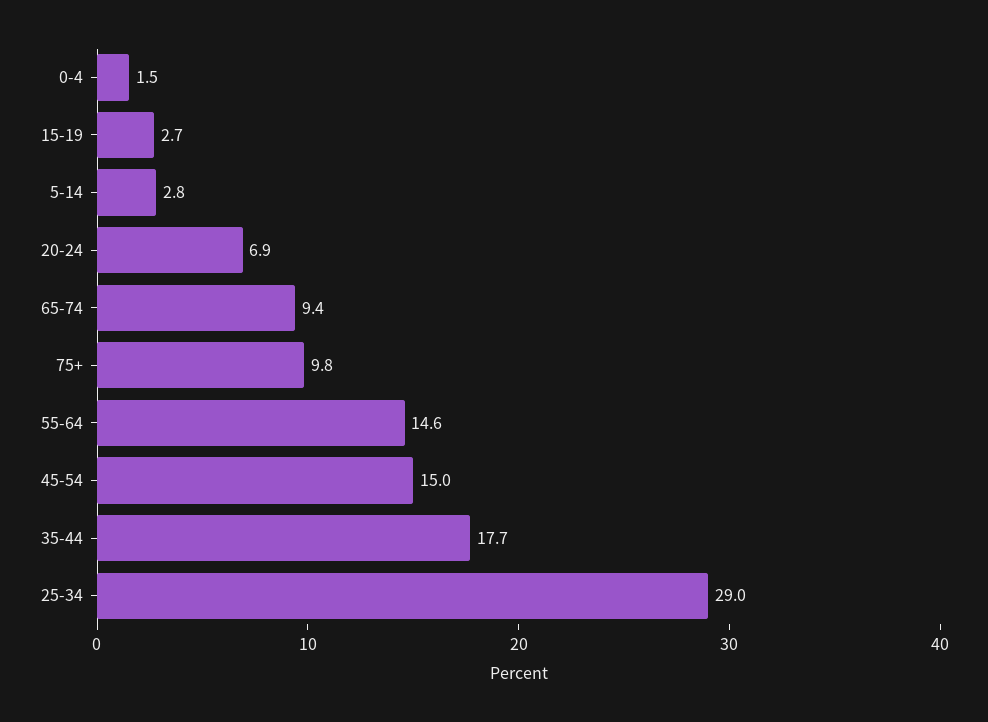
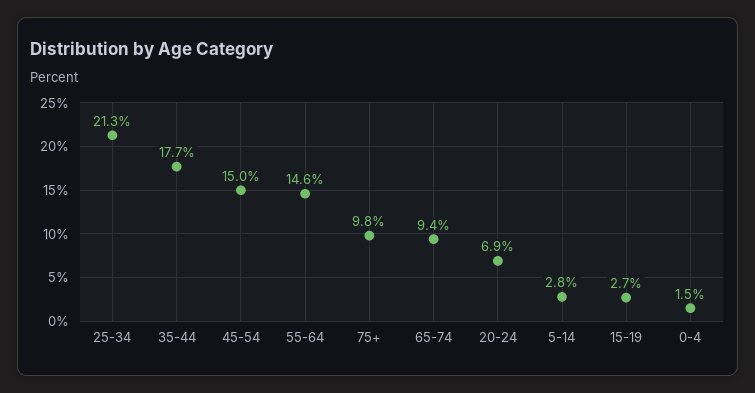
  {
    "0-4": 1.5,
    "15-19": 2.7,
    "5-14": 2.8,
    "20-24": 6.9,
    "65-74": 9.4,
    "75+": 9.8,
    "55-64": 14.6,
    "45-54": 15,
    "35-44": 17.7,
-   "25-34": 29
+   "25-34": 21.3
  }

